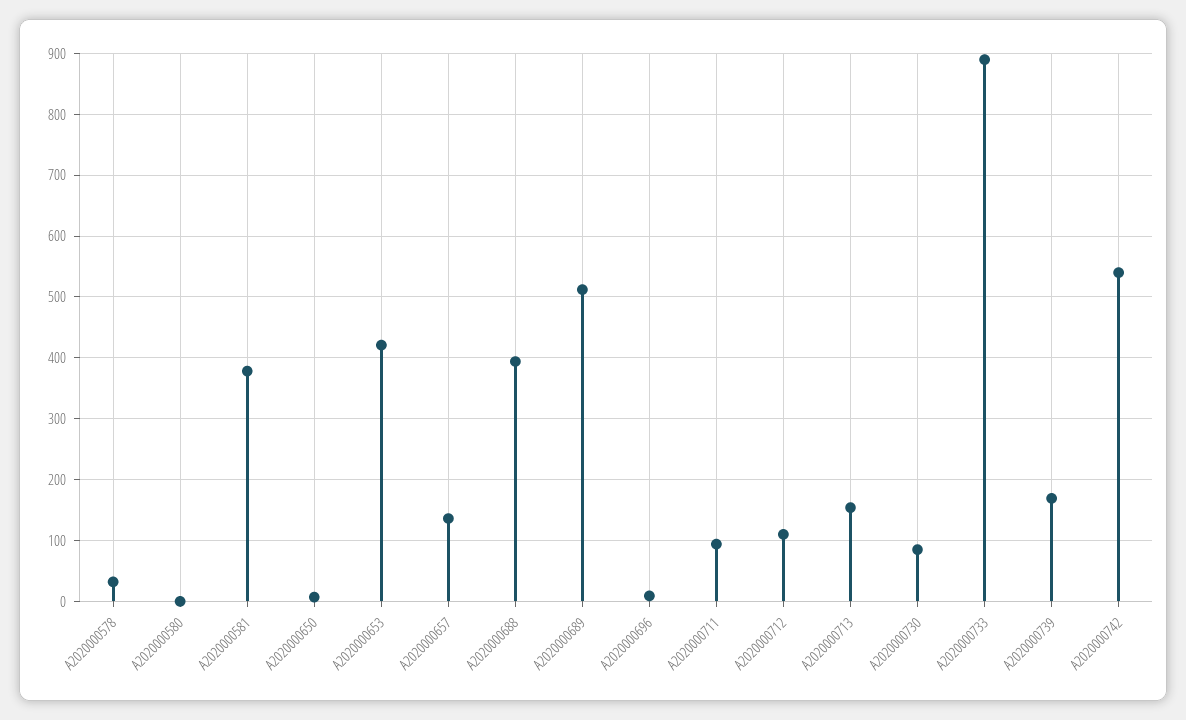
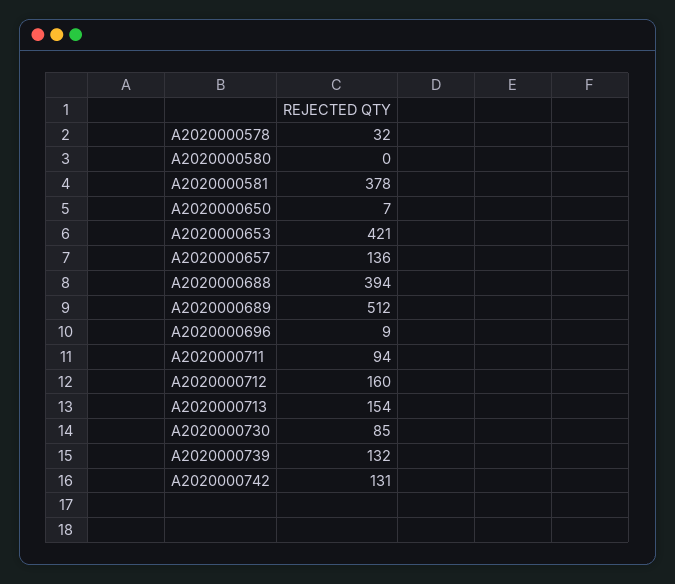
  {
    "A2020000578": 32,
    "A2020000580": 0,
    "A2020000581": 378,
    "A2020000650": 7,
    "A2020000653": 421,
    "A2020000657": 136,
    "A2020000688": 394,
    "A2020000689": 512,
    "A2020000696": 9,
    "A2020000711": 94,
-   "A2020000712": 110,
+   "A2020000712": 160,
    "A2020000713": 154,
    "A2020000730": 85,
-   "A2020000733": 890,
-   "A2020000739": 170,
+   "A2020000739": 132,
-   "A2020000742": 540
+   "A2020000742": 131
  }

